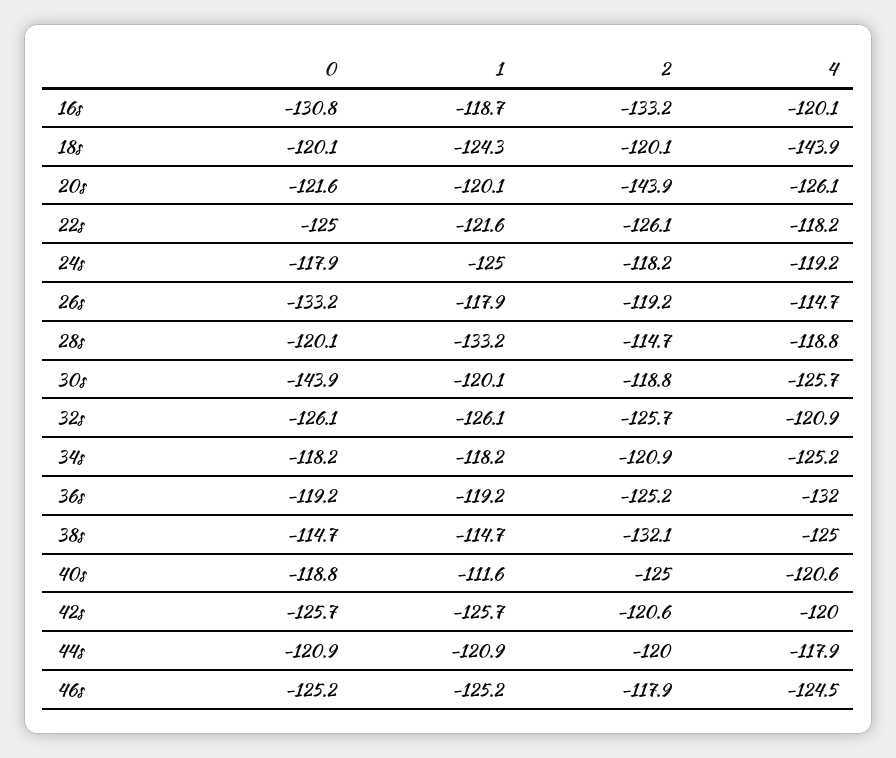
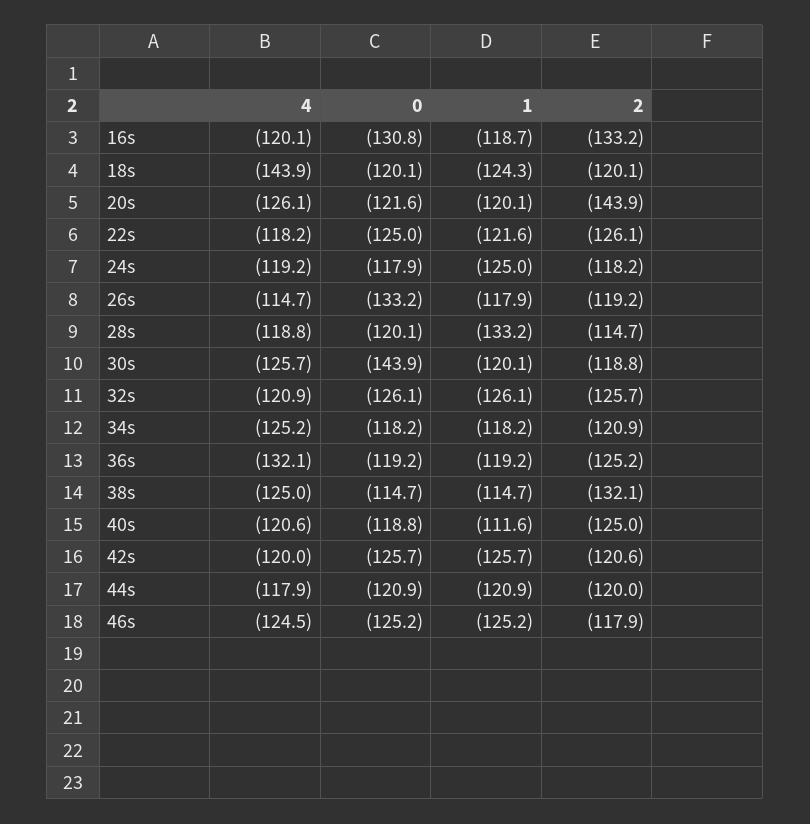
  {
    "0": {
      "16s": -130.8,
      "18s": -120.1,
      "20s": -121.6,
      "22s": -125,
      "24s": -117.9,
      "26s": -133.2,
      "28s": -120.1,
      "30s": -143.9,
      "32s": -126.1,
      "34s": -118.2,
      "36s": -119.2,
      "38s": -114.7,
      "40s": -118.8,
      "42s": -125.7,
      "44s": -120.9,
      "46s": -125.2
    },
    "1": {
      "16s": -118.7,
      "18s": -124.3,
      "20s": -120.1,
      "22s": -121.6,
      "24s": -125,
      "26s": -117.9,
      "28s": -133.2,
      "30s": -120.1,
      "32s": -126.1,
      "34s": -118.2,
      "36s": -119.2,
      "38s": -114.7,
      "40s": -111.6,
      "42s": -125.7,
      "44s": -120.9,
      "46s": -125.2
    },
    "2": {
      "16s": -133.2,
      "18s": -120.1,
      "20s": -143.9,
      "22s": -126.1,
      "24s": -118.2,
      "26s": -119.2,
      "28s": -114.7,
      "30s": -118.8,
      "32s": -125.7,
      "34s": -120.9,
      "36s": -125.2,
      "38s": -132.1,
      "40s": -125,
      "42s": -120.6,
      "44s": -120,
      "46s": -117.9
    },
    "4": {
      "16s": -120.1,
      "18s": -143.9,
      "20s": -126.1,
      "22s": -118.2,
      "24s": -119.2,
      "26s": -114.7,
      "28s": -118.8,
      "30s": -125.7,
      "32s": -120.9,
      "34s": -125.2,
-     "36s": -132,
+     "36s": -132.1,
      "38s": -125,
      "40s": -120.6,
      "42s": -120,
      "44s": -117.9,
      "46s": -124.5
    }
  }

